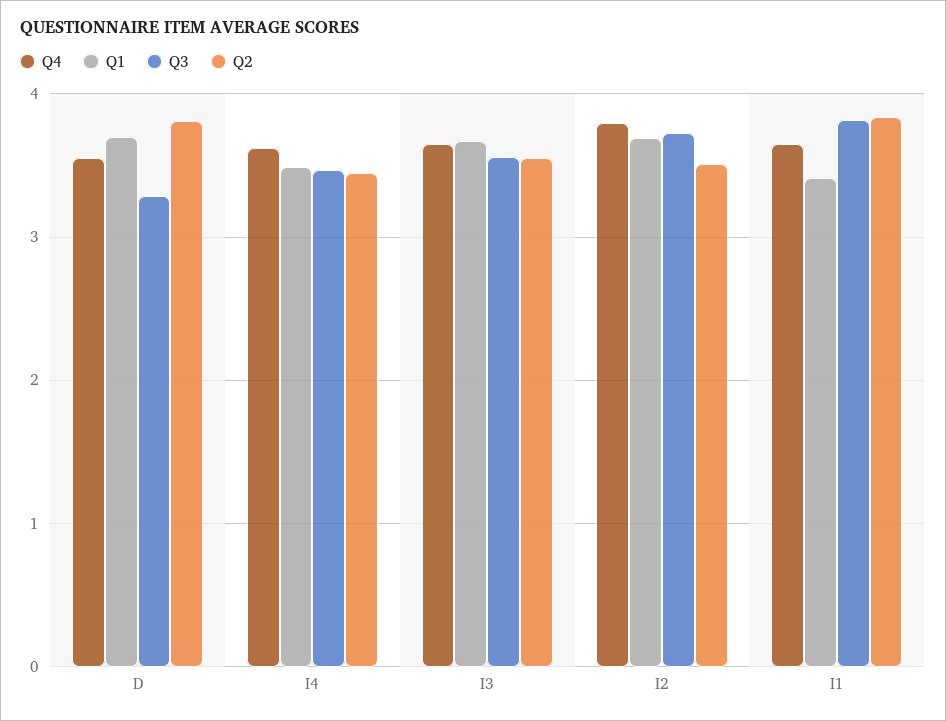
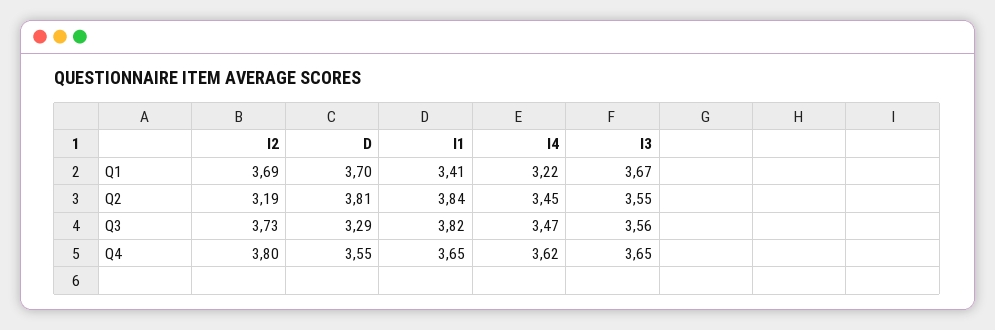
  {
    "Q4": {
      "D": 3.55,
      "I4": 3.62,
      "I3": 3.65,
      "I2": 3.8,
      "I1": 3.65
    },
    "Q1": {
      "D": 3.7,
-     "I4": 3.5,
+     "I4": 3.22,
      "I3": 3.67,
      "I2": 3.69,
      "I1": 3.41
    },
    "Q3": {
      "D": 3.29,
      "I4": 3.47,
      "I3": 3.56,
      "I2": 3.73,
      "I1": 3.82
    },
    "Q2": {
      "D": 3.81,
      "I4": 3.45,
      "I3": 3.55,
-     "I2": 3.5,
+     "I2": 3.19,
      "I1": 3.84
    }
  }

